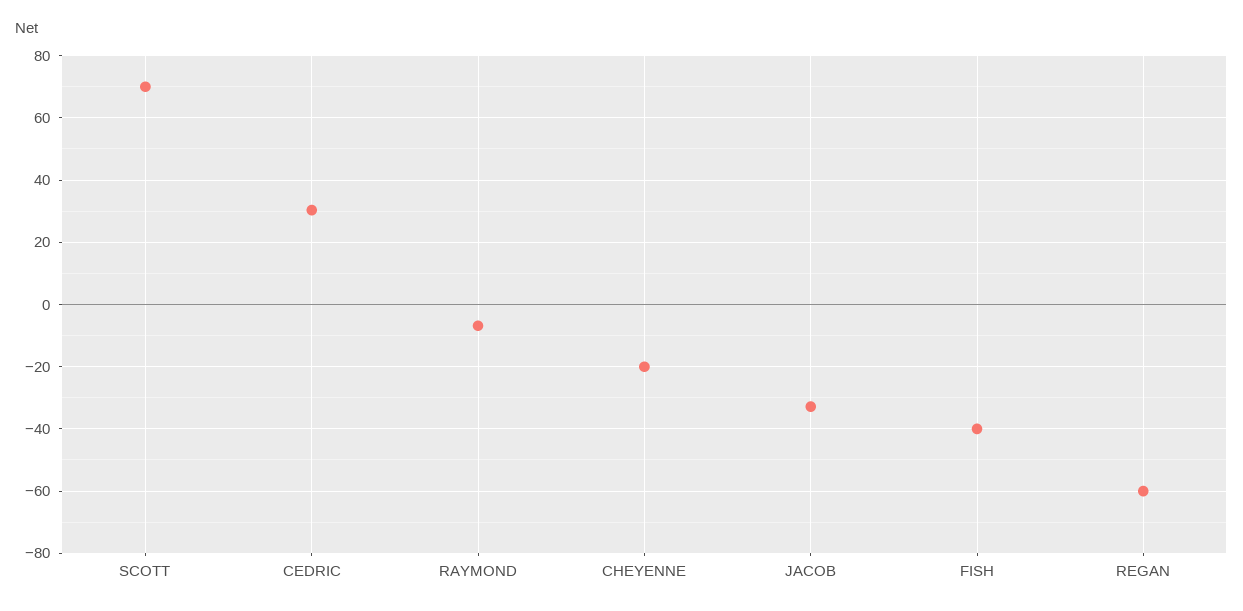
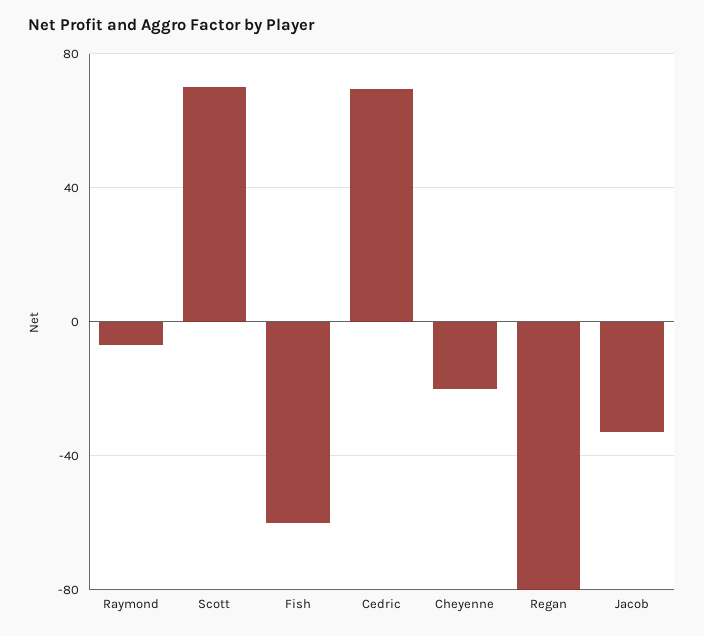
  {
    "SCOTT": 70,
-   "CEDRIC": 30,
+   "CEDRIC": 70,
    "RAYMOND": -6,
    "CHEYENNE": -20,
    "JACOB": -32,
-   "FISH": -40,
+   "FISH": -60,
-   "REGAN": -60
+   "REGAN": -80
  }

